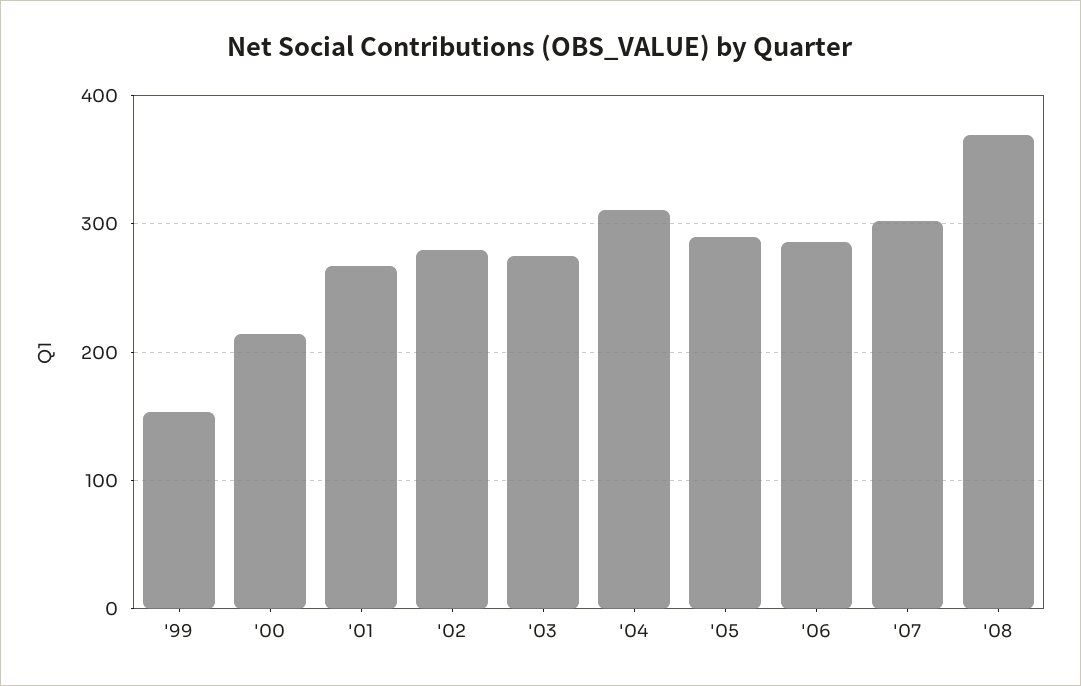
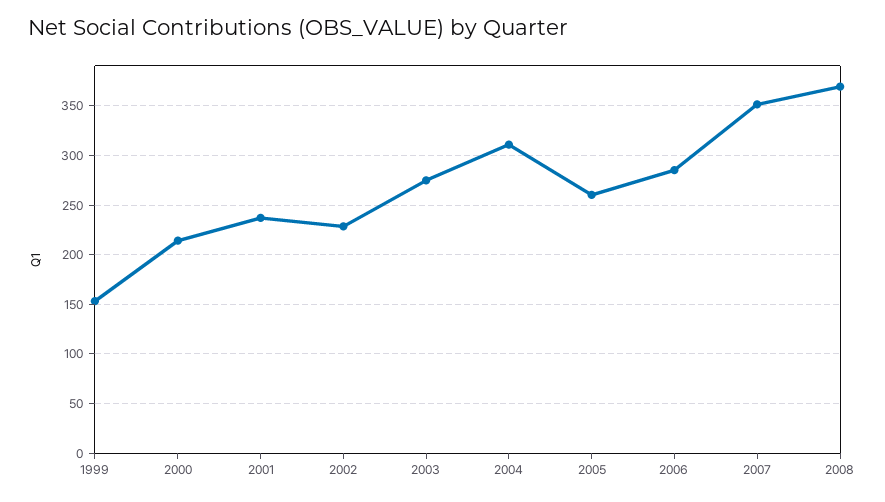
  {
    "'99": 150,
    "'00": 210,
-   "'01": 270,
+   "'01": 240,
-   "'02": 280,
+   "'02": 230,
    "'03": 270,
    "'04": 310,
-   "'05": 290,
+   "'05": 260,
    "'06": 290,
-   "'07": 300,
+   "'07": 350,
    "'08": 370
  }

